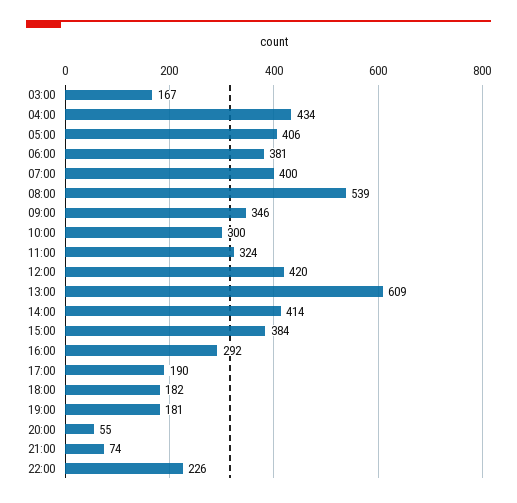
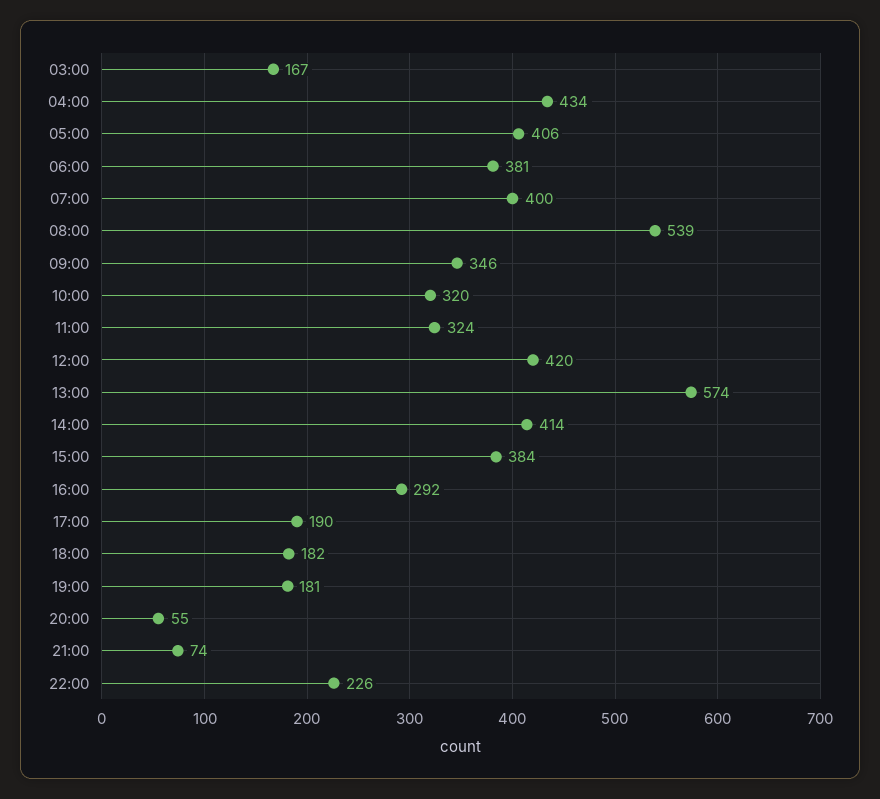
  {
    "03:00": 167,
    "04:00": 434,
    "05:00": 406,
    "06:00": 381,
    "07:00": 400,
    "08:00": 539,
    "09:00": 346,
-   "10:00": 300,
+   "10:00": 320,
    "11:00": 324,
    "12:00": 420,
-   "13:00": 609,
+   "13:00": 574,
    "14:00": 414,
    "15:00": 384,
    "16:00": 292,
    "17:00": 190,
    "18:00": 182,
    "19:00": 181,
    "20:00": 55,
    "21:00": 74,
    "22:00": 226
  }

